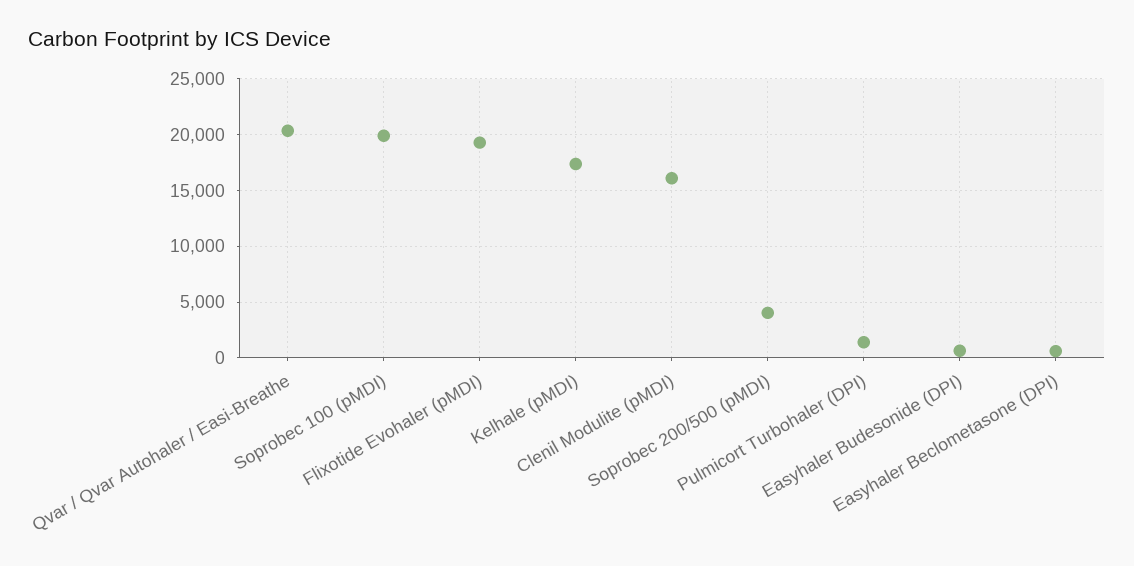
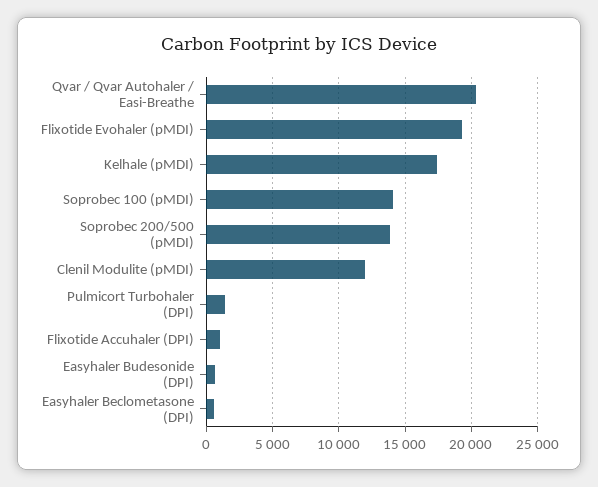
  {
    "Qvar / Qvar Autohaler / Easi-Breathe": 20500,
-   "Soprobec 100 (pMDI)": 20000,
+   "Soprobec 100 (pMDI)": 14000,
    "Flixotide Evohaler (pMDI)": 19500,
    "Kelhale (pMDI)": 17500,
-   "Clenil Modulite (pMDI)": 16000,
+   "Clenil Modulite (pMDI)": 12000,
-   "Soprobec 200/500 (pMDI)": 4000,
+   "Soprobec 200/500 (pMDI)": 14000,
    "Pulmicort Turbohaler (DPI)": 1500,
    "Easyhaler Budesonide (DPI)": 500,
-   "Easyhaler Beclometasone (DPI)": 500
+   "Easyhaler Beclometasone (DPI)": 500,
+   "Flixotide Accuhaler (DPI)": 1000
  }

